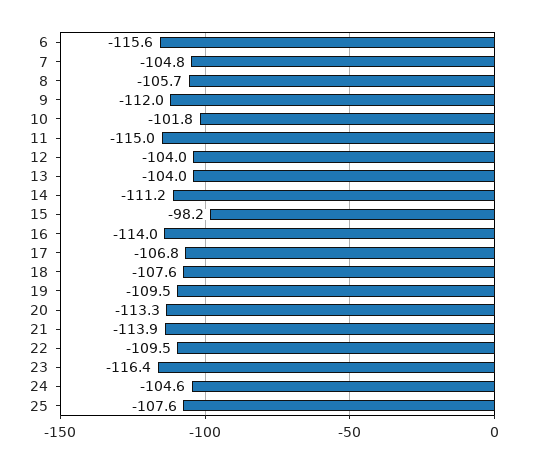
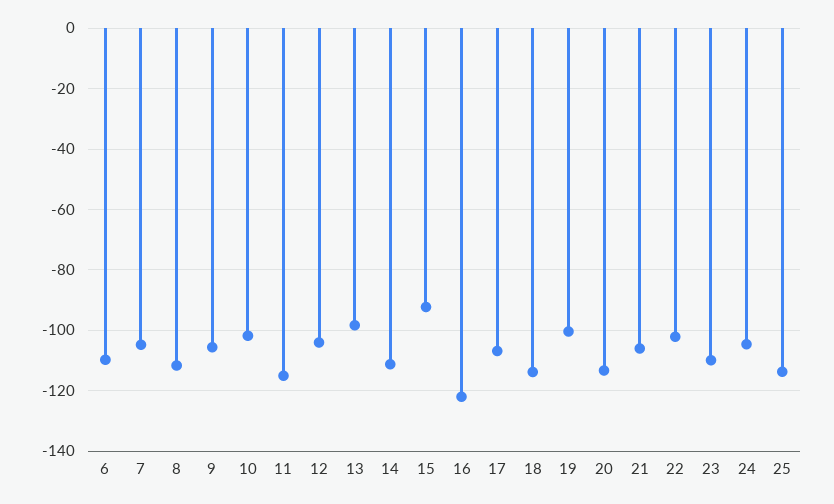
  {
-   "6": -115.6,
+   "6": -110,
    "7": -104.8,
-   "8": -105.7,
+   "8": -112,
-   "9": -112,
+   "9": -106,
    "10": -101.8,
    "11": -115,
    "12": -104,
-   "13": -104,
+   "13": -98,
    "14": -111.2,
-   "15": -98.2,
+   "15": -92,
-   "16": -114,
+   "16": -122,
    "17": -106.8,
-   "18": -107.6,
+   "18": -114,
-   "19": -109.5,
+   "19": -100,
    "20": -113.3,
-   "21": -113.9,
+   "21": -106,
-   "22": -109.5,
+   "22": -102,
-   "23": -116.4,
+   "23": -110,
    "24": -104.6,
-   "25": -107.6
+   "25": -114
  }

